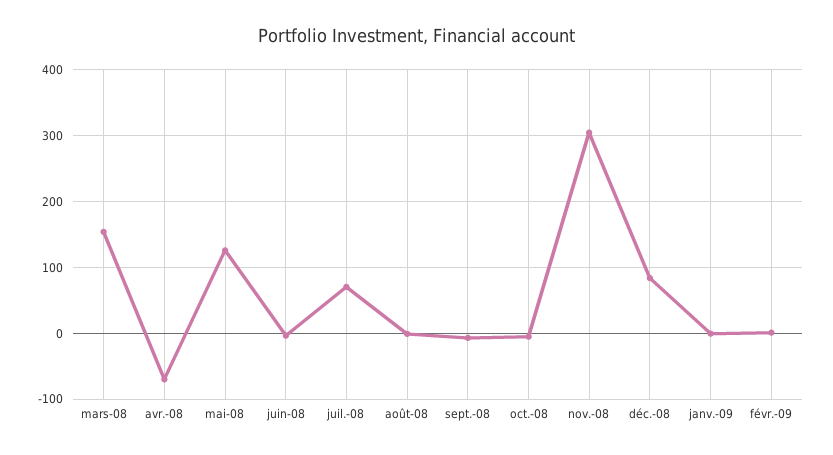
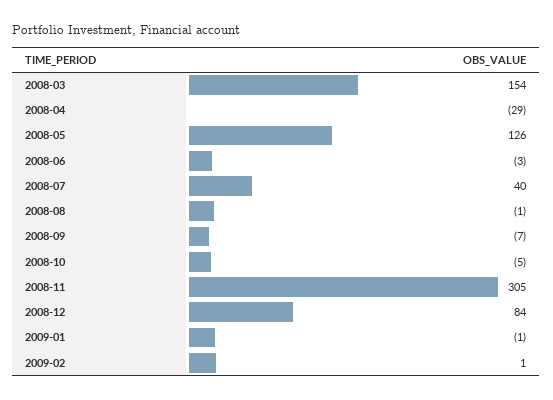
  {
    "mars-08": 154,
-   "avr.-08": -70,
+   "avr.-08": -29,
    "mai-08": 126,
    "juin-08": -3,
-   "juil.-08": 70,
+   "juil.-08": 40,
    "août-08": -1,
    "sept.-08": -7,
    "oct.-08": -5,
    "nov.-08": 305,
    "déc.-08": 84,
    "janv.-09": -1,
    "févr.-09": 1
  }

